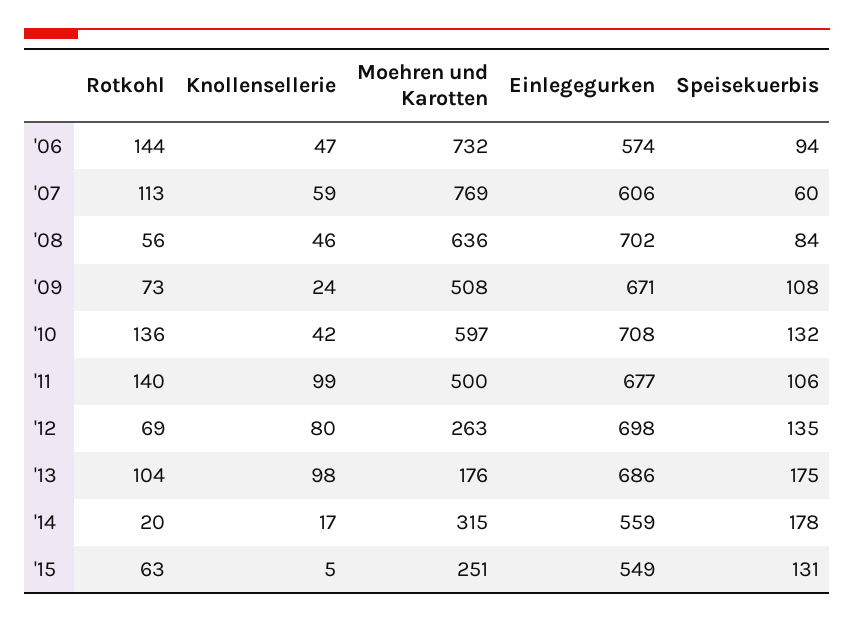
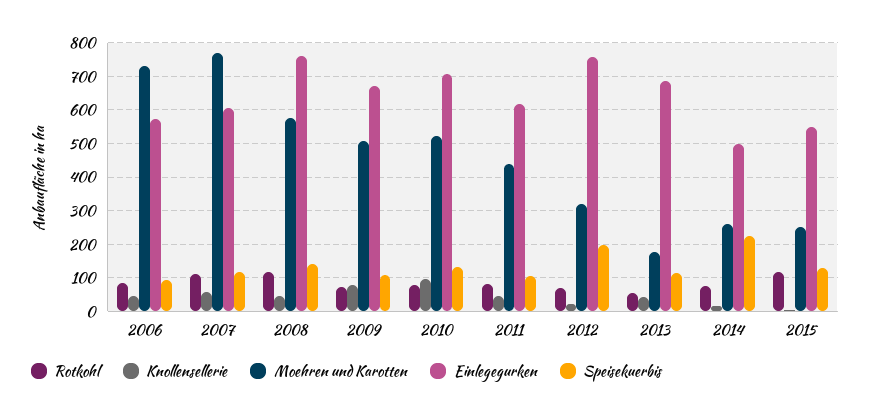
  {
    "Rotkohl": {
-     "'06": 144,
+     "'06": 80,
      "'07": 113,
-     "'08": 56,
+     "'08": 120,
      "'09": 73,
-     "'10": 136,
+     "'10": 80,
-     "'11": 140,
+     "'11": 80,
      "'12": 69,
-     "'13": 104,
+     "'13": 60,
-     "'14": 20,
+     "'14": 80,
-     "'15": 63
+     "'15": 120
    },
    "Knollensellerie": {
      "'06": 47,
      "'07": 59,
      "'08": 46,
-     "'09": 24,
+     "'09": 80,
-     "'10": 42,
+     "'10": 100,
-     "'11": 99,
+     "'11": 40,
-     "'12": 80,
+     "'12": 20,
-     "'13": 98,
+     "'13": 40,
      "'14": 17,
      "'15": 5
    },
    "Moehren und Karotten": {
      "'06": 732,
      "'07": 769,
-     "'08": 636,
+     "'08": 580,
      "'09": 508,
-     "'10": 597,
+     "'10": 520,
-     "'11": 500,
+     "'11": 440,
-     "'12": 263,
+     "'12": 320,
      "'13": 176,
-     "'14": 315,
+     "'14": 260,
      "'15": 251
    },
    "Einlegegurken": {
      "'06": 574,
      "'07": 606,
-     "'08": 702,
+     "'08": 760,
      "'09": 671,
      "'10": 708,
-     "'11": 677,
+     "'11": 620,
-     "'12": 698,
+     "'12": 760,
      "'13": 686,
-     "'14": 559,
+     "'14": 500,
      "'15": 549
    },
    "Speisekuerbis": {
      "'06": 94,
-     "'07": 60,
+     "'07": 120,
-     "'08": 84,
+     "'08": 140,
      "'09": 108,
      "'10": 132,
      "'11": 106,
-     "'12": 135,
+     "'12": 200,
-     "'13": 175,
+     "'13": 120,
-     "'14": 178,
+     "'14": 220,
      "'15": 131
    }
  }

